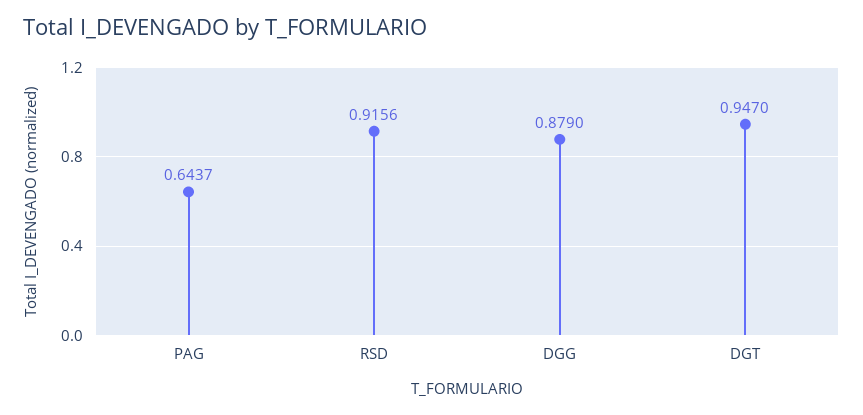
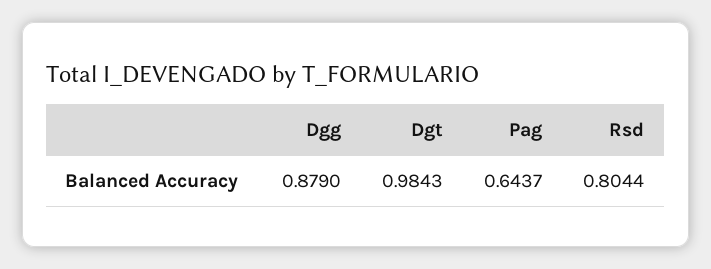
  {
    "PAG": 0.6437,
-   "RSD": 0.9156,
+   "RSD": 0.8044,
    "DGG": 0.879,
-   "DGT": 0.947
+   "DGT": 0.9843
  }

